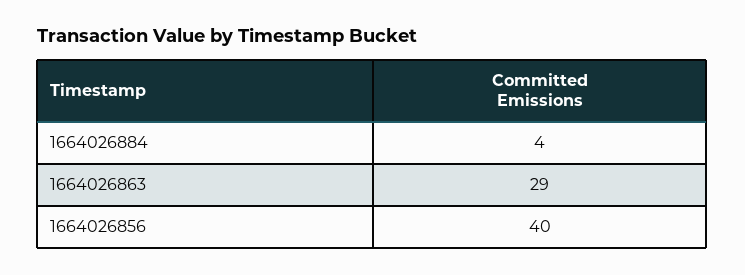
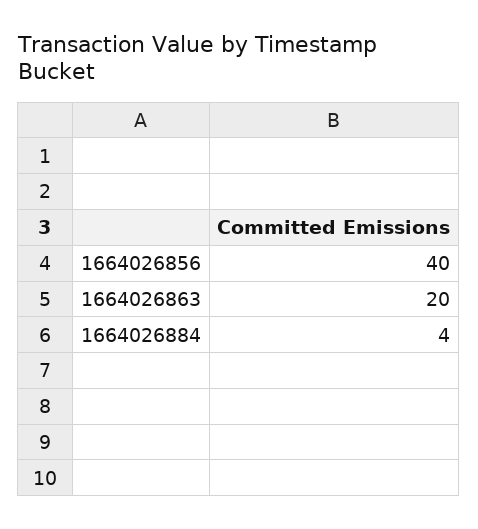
  {
    "1664026884": 4,
-   "1664026863": 29,
+   "1664026863": 20,
    "1664026856": 40
  }

